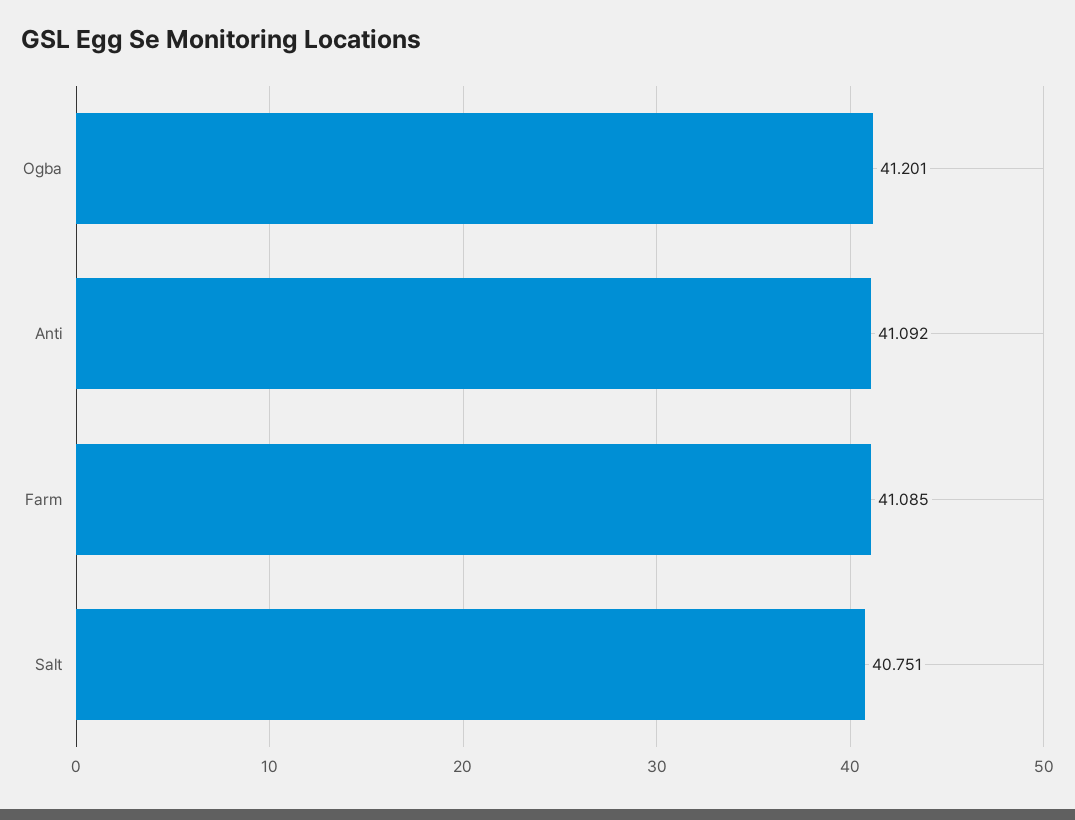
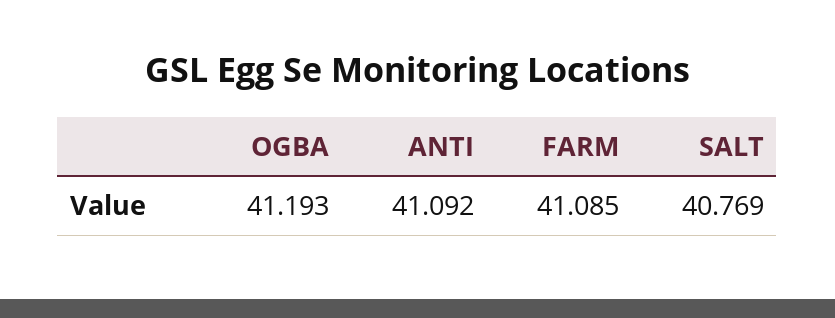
  {
-   "Ogba": 41.201,
+   "Ogba": 41.193,
    "Anti": 41.092,
    "Farm": 41.085,
-   "Salt": 40.751
+   "Salt": 40.769
  }

